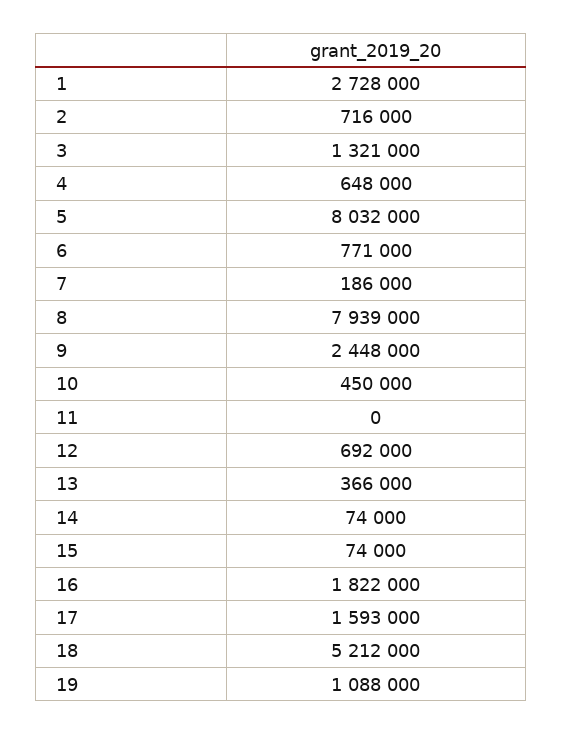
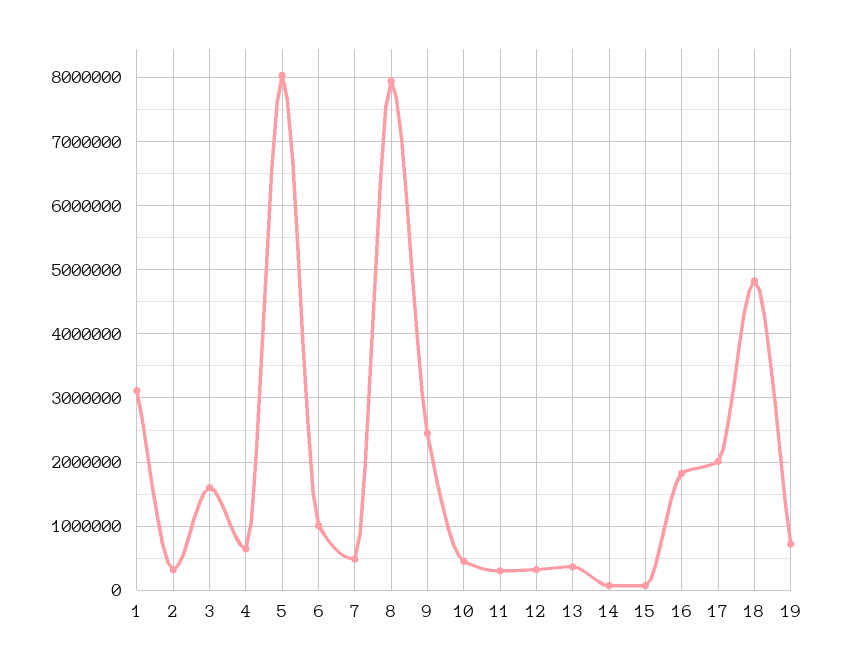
  {
-   "1": 2728000,
+   "1": 3100000,
-   "2": 716000,
+   "2": 300000,
-   "3": 1321000,
+   "3": 1600000,
    "4": 648000,
    "5": 8032000,
-   "6": 771000,
+   "6": 1000000,
-   "7": 186000,
+   "7": 500000,
    "8": 7939000,
    "9": 2448000,
    "10": 450000,
-   "11": 0,
+   "11": 300000,
-   "12": 692000,
+   "12": 300000,
    "13": 366000,
    "14": 74000,
    "15": 74000,
    "16": 1822000,
-   "17": 1593000,
+   "17": 2000000,
-   "18": 5212000,
+   "18": 4800000,
-   "19": 1088000
+   "19": 700000
  }

